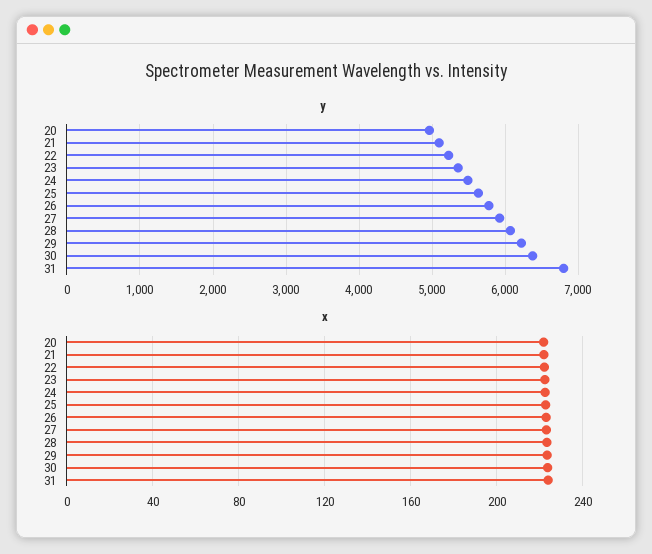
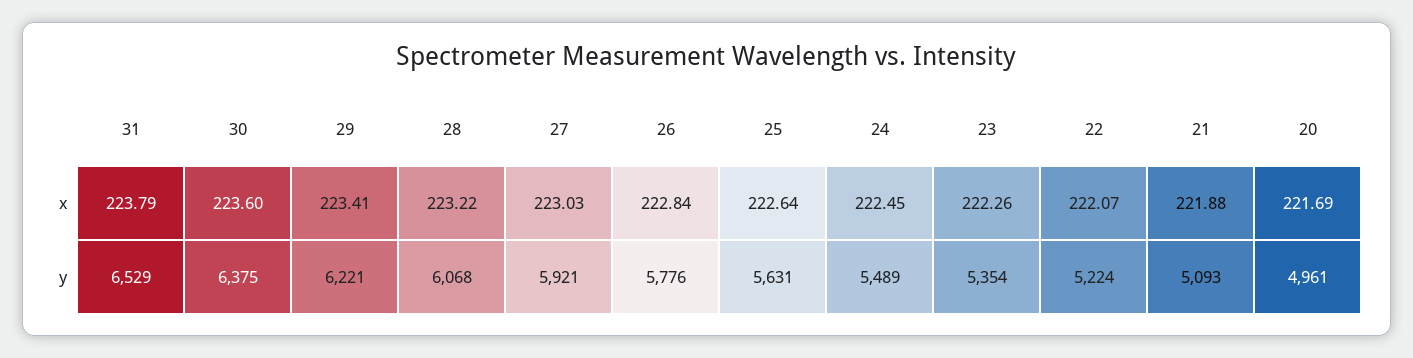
  {
    "y": {
      "20": 4961,
      "21": 5093,
      "22": 5224,
      "23": 5354,
      "24": 5489,
      "25": 5631,
      "26": 5776,
      "27": 5921,
      "28": 6068,
      "29": 6221,
      "30": 6375,
-     "31": 6800
+     "31": 6529
    },
    "x": {
      "20": 221.69,
      "21": 221.88,
      "22": 222.07,
      "23": 222.26,
      "24": 222.45,
      "25": 222.64,
      "26": 222.84,
      "27": 223.03,
      "28": 223.22,
      "29": 223.41,
      "30": 223.6,
      "31": 223.79
    }
  }

